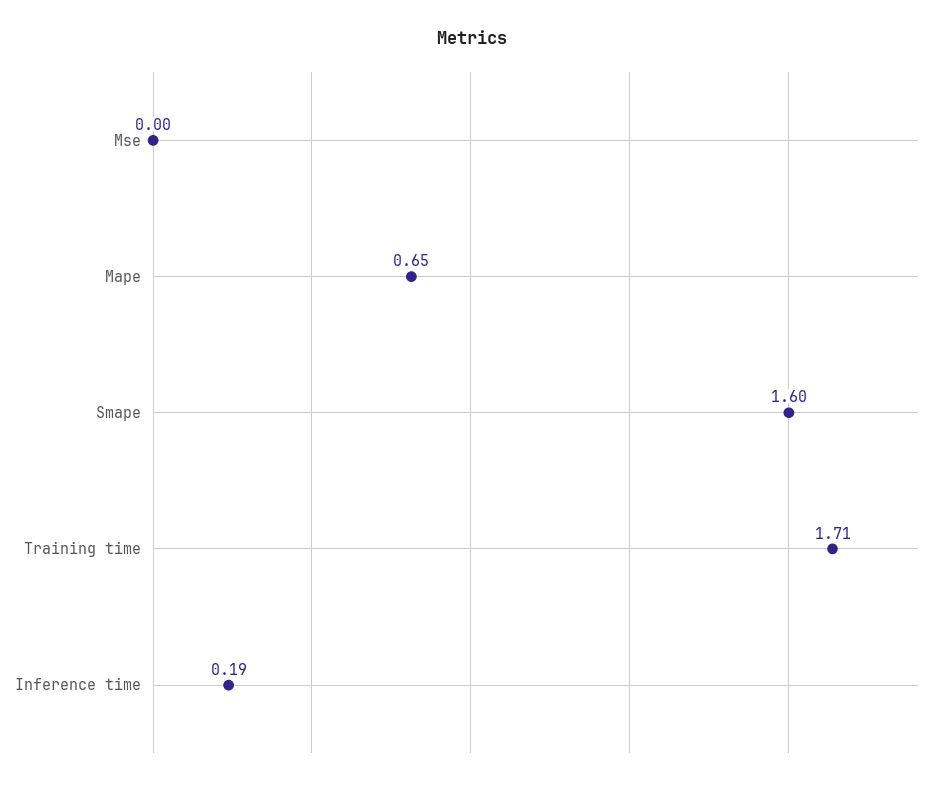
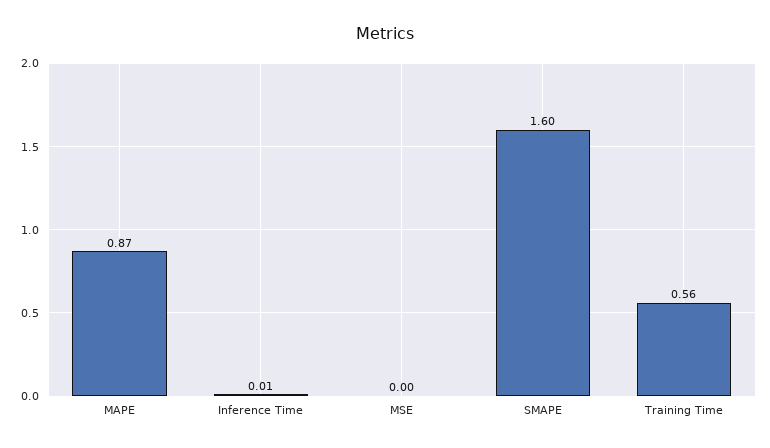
  {
    "Mse": 0,
-   "Mape": 0.65,
+   "Mape": 0.87,
    "Smape": 1.6,
-   "Training time": 1.71,
+   "Training time": 0.56,
-   "Inference time": 0.19
+   "Inference time": 0.01
  }

